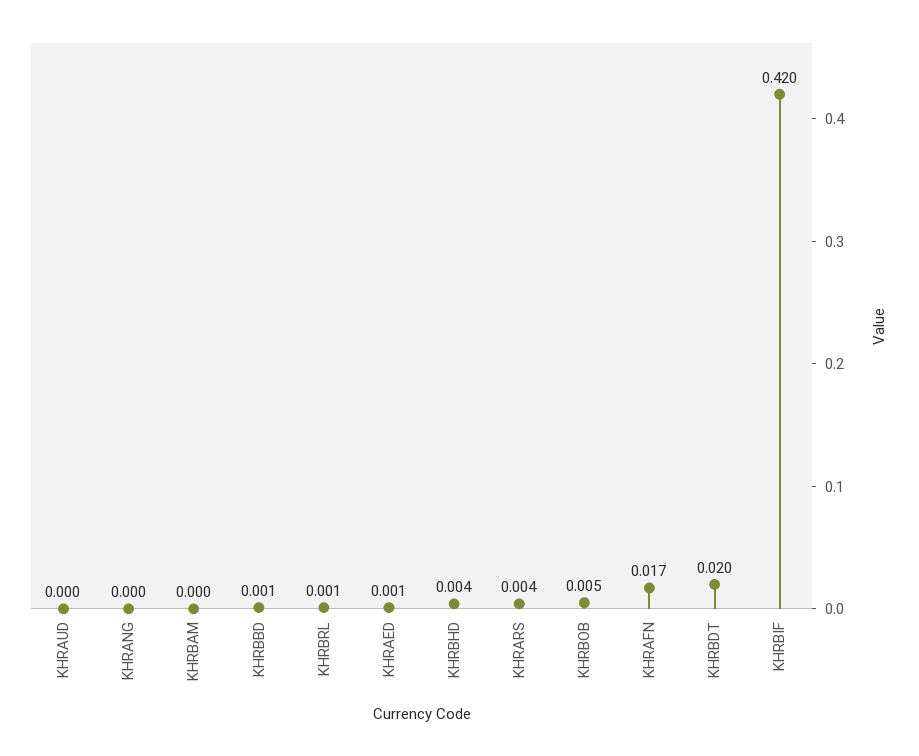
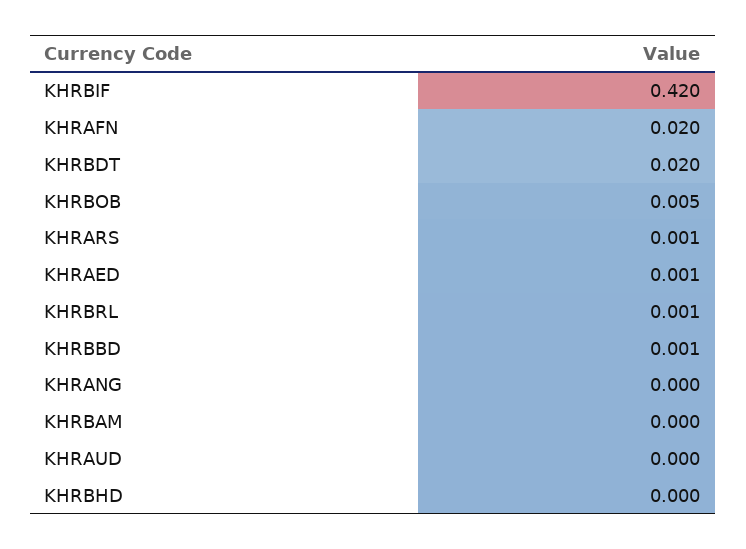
  {
    "KHRAUD": 0,
    "KHRANG": 0,
    "KHRBAM": 0,
    "KHRBBD": 0.001,
    "KHRBRL": 0.001,
    "KHRAED": 0.001,
-   "KHRBHD": 0.004,
+   "KHRBHD": 0,
-   "KHRARS": 0.004,
+   "KHRARS": 0.001,
    "KHRBOB": 0.005,
-   "KHRAFN": 0.017,
+   "KHRAFN": 0.02,
    "KHRBDT": 0.02,
    "KHRBIF": 0.42
  }

